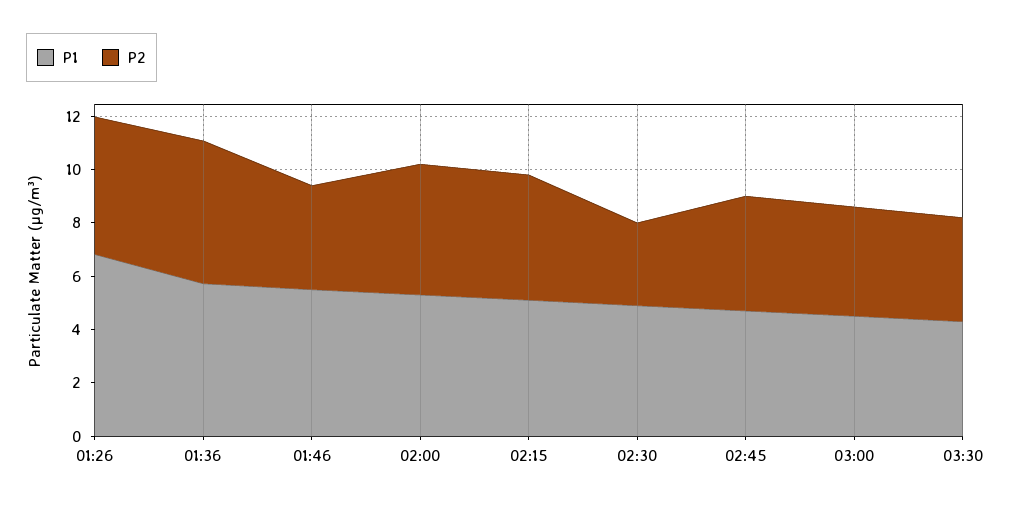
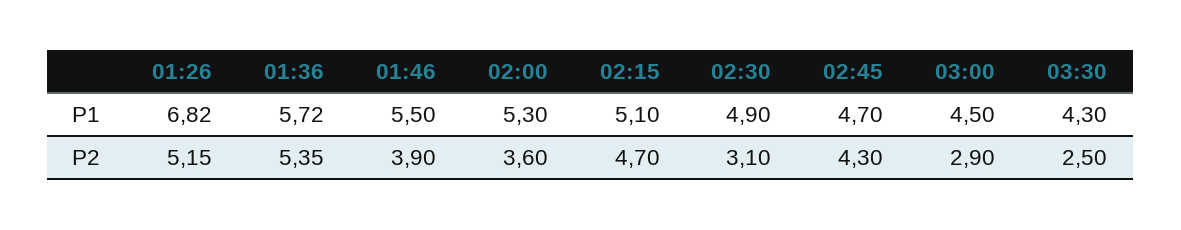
  {
    "P1": {
      "01:26": 6.82,
      "01:36": 5.72,
      "01:46": 5.5,
      "02:00": 5.3,
      "02:15": 5.1,
      "02:30": 4.9,
      "02:45": 4.7,
      "03:00": 4.5,
      "03:30": 4.3
    },
    "P2": {
      "01:26": 5.15,
      "01:36": 5.35,
      "01:46": 3.9,
-     "02:00": 5,
+     "02:00": 3.6,
      "02:15": 4.7,
      "02:30": 3.1,
      "02:45": 4.3,
-     "03:00": 4,
+     "03:00": 2.9,
-     "03:30": 4
+     "03:30": 2.5
    }
  }

